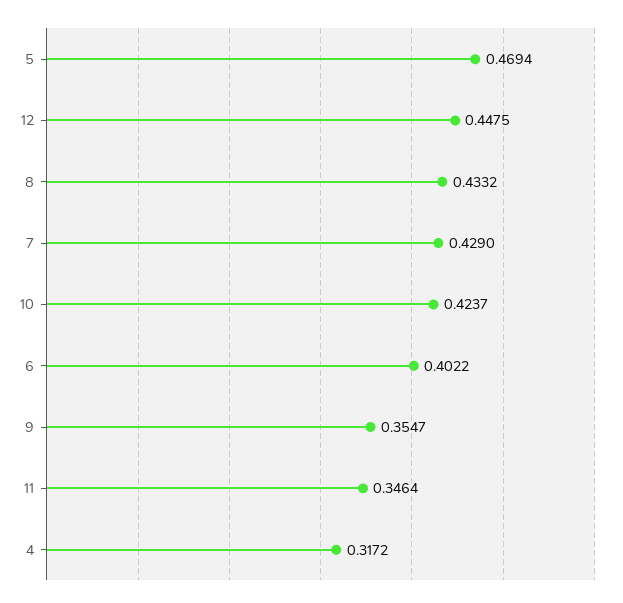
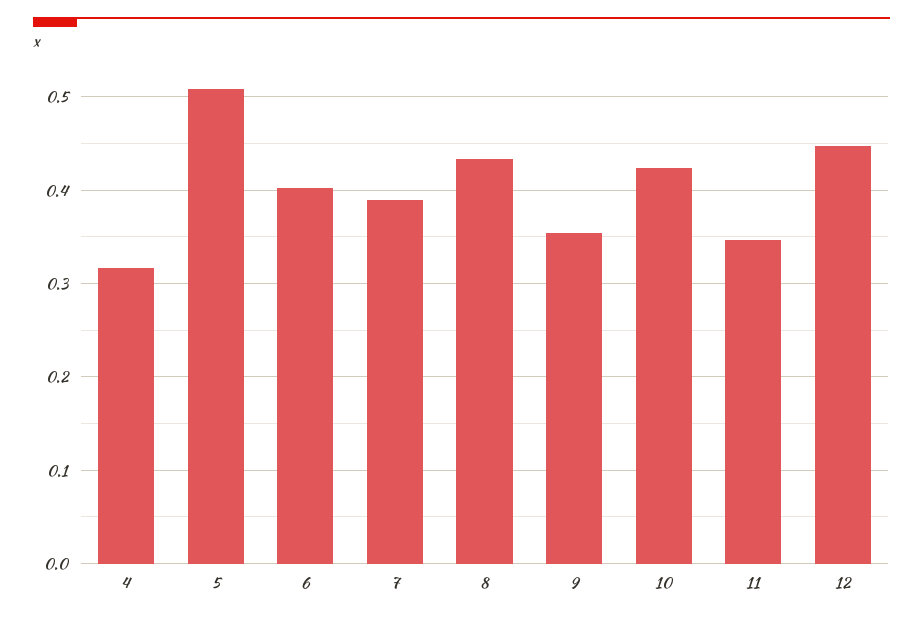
  {
-   "5": 0.4694,
+   "5": 0.51,
    "12": 0.4475,
    "8": 0.4332,
-   "7": 0.429,
+   "7": 0.39,
    "10": 0.4237,
    "6": 0.4022,
    "9": 0.3547,
    "11": 0.3464,
    "4": 0.3172
  }

